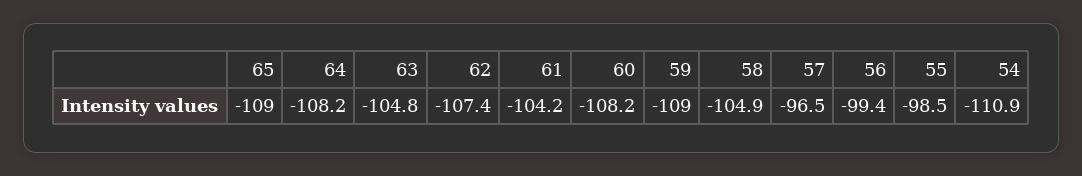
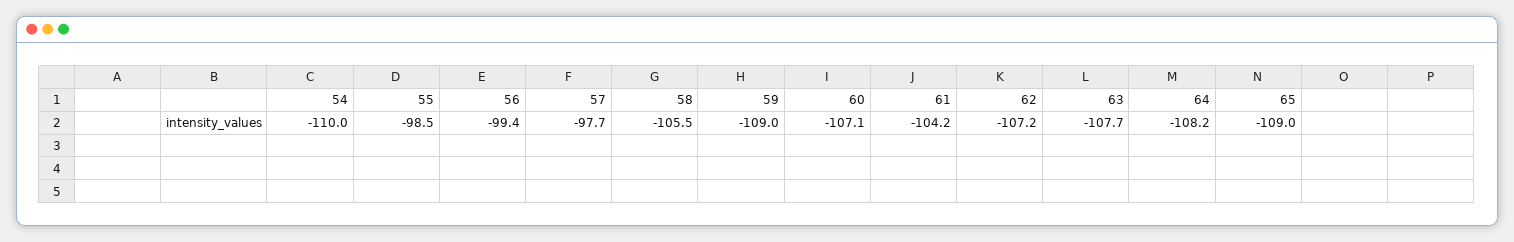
  {
    "65": -109,
    "64": -108.2,
-   "63": -104.8,
+   "63": -107.7,
-   "62": -107.4,
+   "62": -107.2,
    "61": -104.2,
-   "60": -108.2,
+   "60": -107.1,
    "59": -109,
-   "58": -104.9,
+   "58": -105.5,
-   "57": -96.5,
+   "57": -97.7,
    "56": -99.4,
    "55": -98.5,
-   "54": -110.9
+   "54": -110
  }

